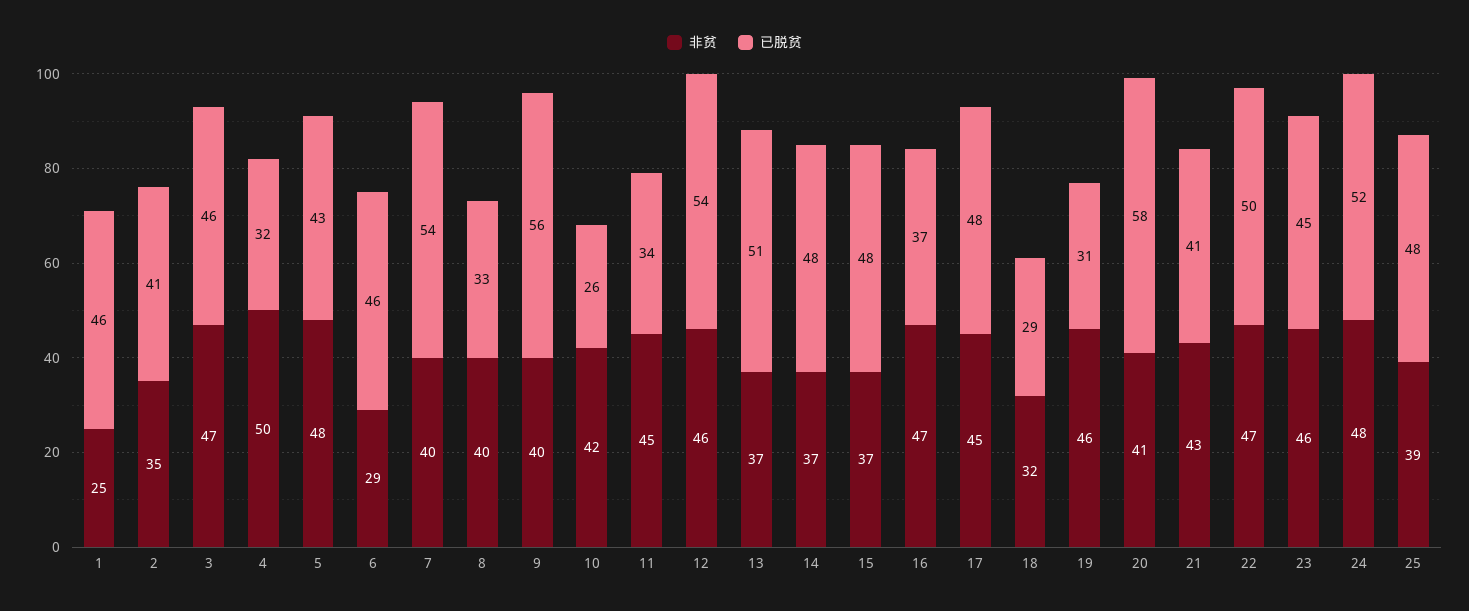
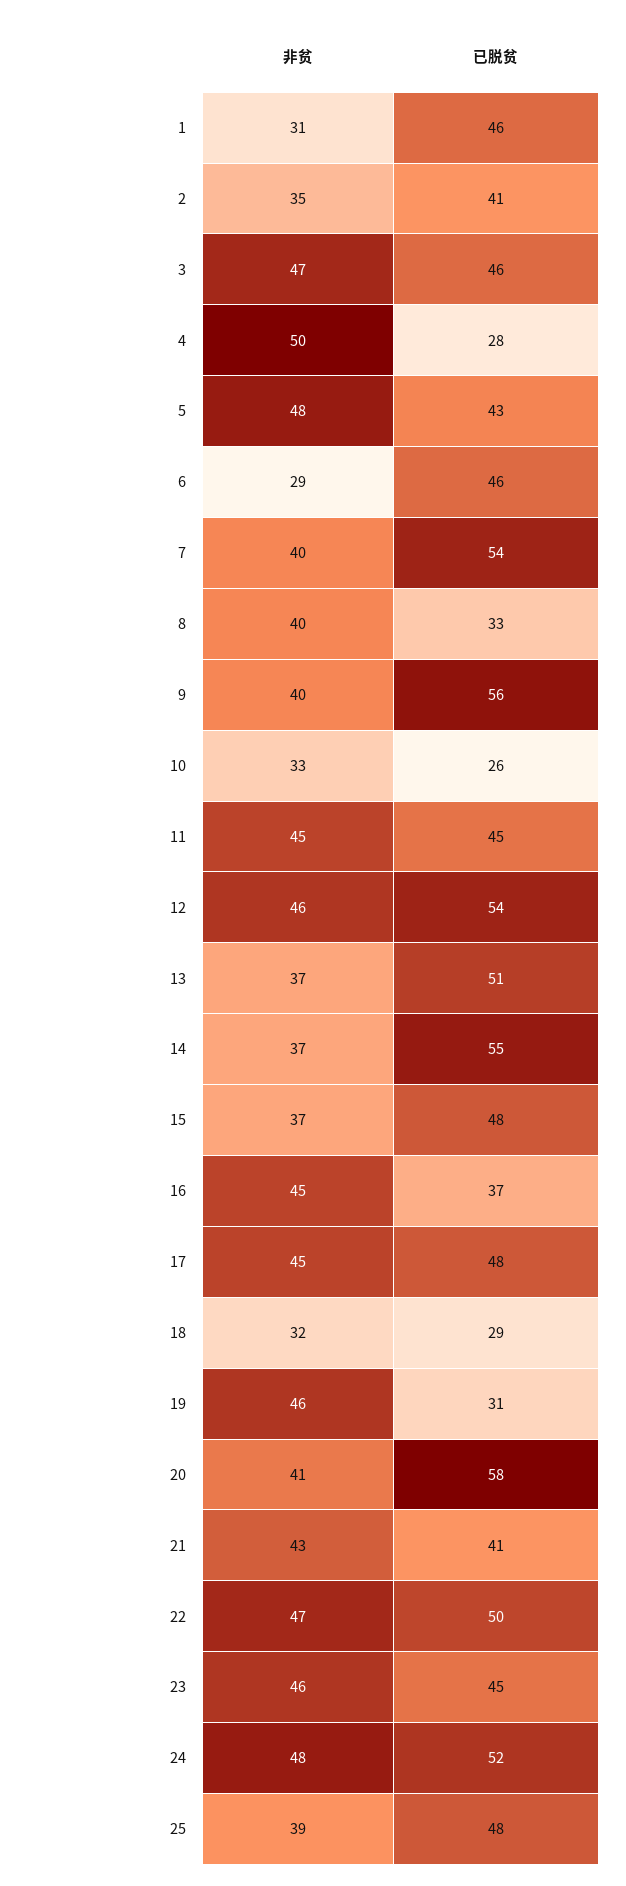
  {
    "非贫": {
-     "1": 25,
+     "1": 31,
      "2": 35,
      "3": 47,
      "4": 50,
      "5": 48,
      "6": 29,
      "7": 40,
      "8": 40,
      "9": 40,
-     "10": 42,
+     "10": 33,
      "11": 45,
      "12": 46,
      "13": 37,
      "14": 37,
      "15": 37,
-     "16": 47,
+     "16": 45,
      "17": 45,
      "18": 32,
      "19": 46,
      "20": 41,
      "21": 43,
      "22": 47,
      "23": 46,
      "24": 48,
      "25": 39
    },
    "已脱贫": {
      "1": 46,
      "2": 41,
      "3": 46,
-     "4": 32,
+     "4": 28,
      "5": 43,
      "6": 46,
      "7": 54,
      "8": 33,
      "9": 56,
      "10": 26,
-     "11": 34,
+     "11": 45,
      "12": 54,
      "13": 51,
-     "14": 48,
+     "14": 55,
      "15": 48,
      "16": 37,
      "17": 48,
      "18": 29,
      "19": 31,
      "20": 58,
      "21": 41,
      "22": 50,
      "23": 45,
      "24": 52,
      "25": 48
    }
  }

